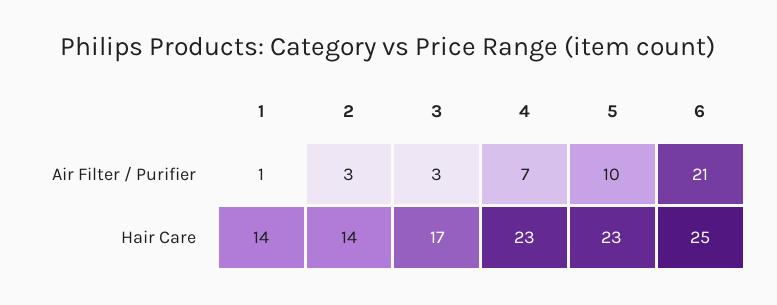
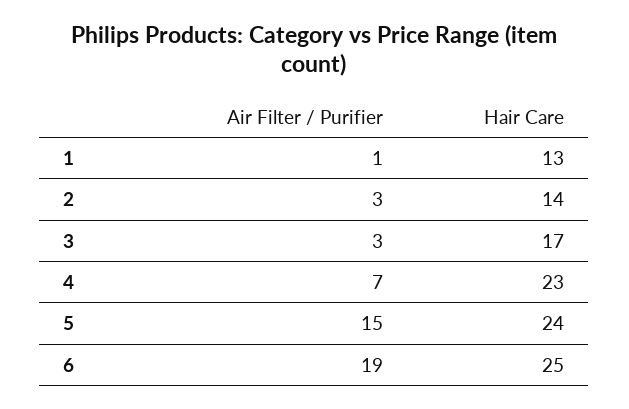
  {
    "1": {
      "Air Filter / Purifier": 1,
-     "Hair Care": 14
+     "Hair Care": 13
    },
    "2": {
      "Air Filter / Purifier": 3,
      "Hair Care": 14
    },
    "3": {
      "Air Filter / Purifier": 3,
      "Hair Care": 17
    },
    "4": {
      "Air Filter / Purifier": 7,
      "Hair Care": 23
    },
    "5": {
-     "Air Filter / Purifier": 10,
+     "Air Filter / Purifier": 15,
-     "Hair Care": 23
+     "Hair Care": 24
    },
    "6": {
-     "Air Filter / Purifier": 21,
+     "Air Filter / Purifier": 19,
      "Hair Care": 25
    }
  }

